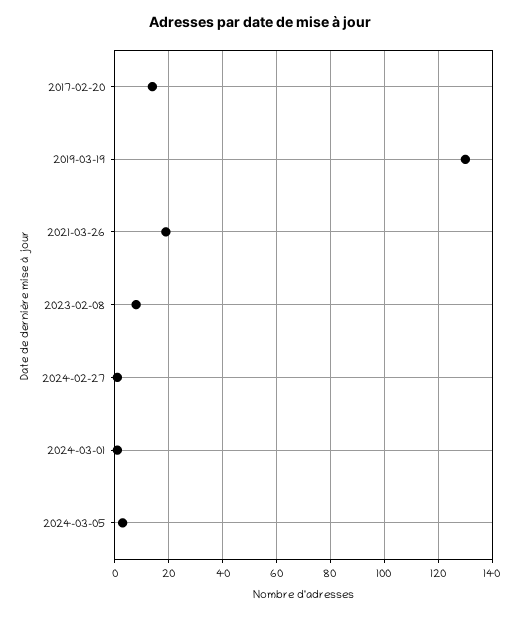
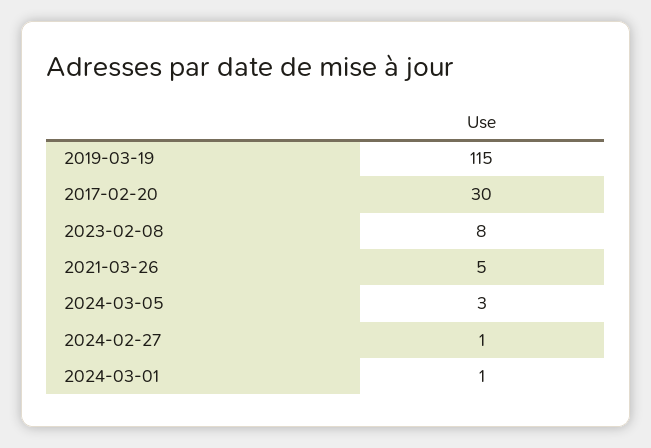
  {
-   "2017-02-20": 15,
+   "2017-02-20": 30,
-   "2019-03-19": 130,
+   "2019-03-19": 115,
-   "2021-03-26": 20,
+   "2021-03-26": 5,
    "2023-02-08": 8,
    "2024-02-27": 1,
    "2024-03-01": 1,
    "2024-03-05": 3
  }

